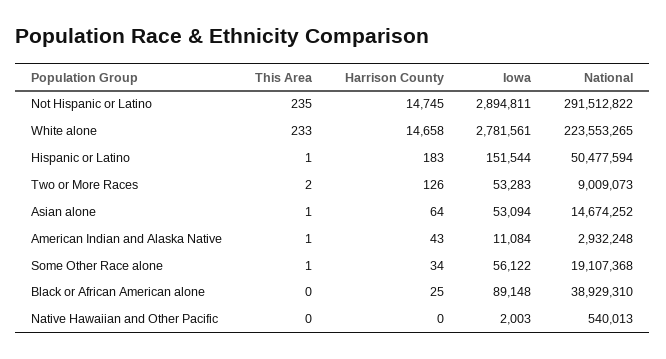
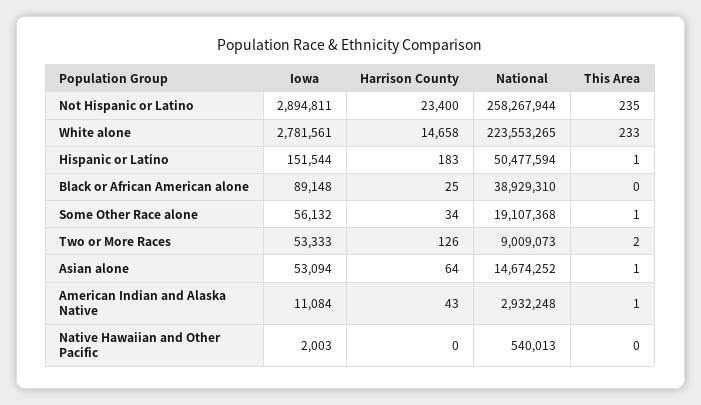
  {
    "This Area": {
      "Not Hispanic or Latino": 235,
      "White alone": 233,
      "Hispanic or Latino": 1,
      "Two or More Races": 2,
      "Asian alone": 1,
      "American Indian and Alaska Native": 1,
      "Some Other Race alone": 1,
      "Black or African American alone": 0,
      "Native Hawaiian and Other Pacific": 0
    },
    "Harrison County": {
-     "Not Hispanic or Latino": 14745,
+     "Not Hispanic or Latino": 23400,
      "White alone": 14658,
      "Hispanic or Latino": 183,
      "Two or More Races": 126,
      "Asian alone": 64,
      "American Indian and Alaska Native": 43,
      "Some Other Race alone": 34,
      "Black or African American alone": 25,
      "Native Hawaiian and Other Pacific": 0
    },
    "Iowa": {
      "Not Hispanic or Latino": 2894811,
      "White alone": 2781561,
      "Hispanic or Latino": 151544,
-     "Two or More Races": 53283,
+     "Two or More Races": 53333,
      "Asian alone": 53094,
      "American Indian and Alaska Native": 11084,
-     "Some Other Race alone": 56122,
+     "Some Other Race alone": 56132,
      "Black or African American alone": 89148,
      "Native Hawaiian and Other Pacific": 2003
    },
    "National": {
-     "Not Hispanic or Latino": 291512822,
+     "Not Hispanic or Latino": 258267944,
      "White alone": 223553265,
      "Hispanic or Latino": 50477594,
      "Two or More Races": 9009073,
      "Asian alone": 14674252,
      "American Indian and Alaska Native": 2932248,
      "Some Other Race alone": 19107368,
      "Black or African American alone": 38929310,
      "Native Hawaiian and Other Pacific": 540013
    }
  }

